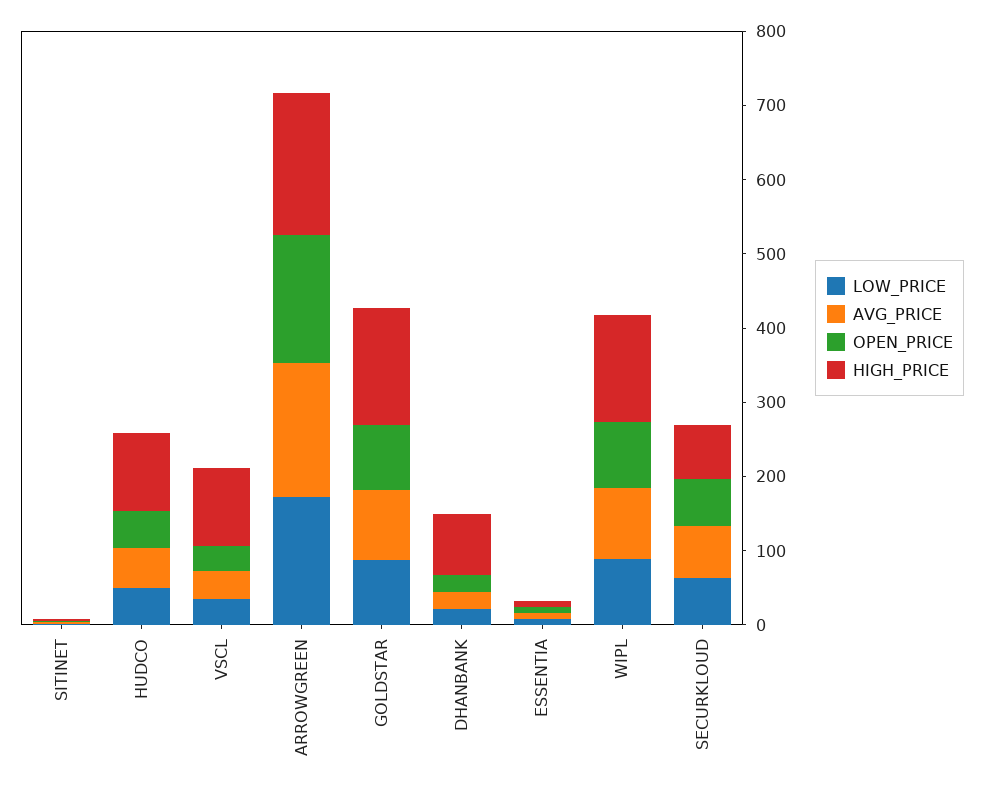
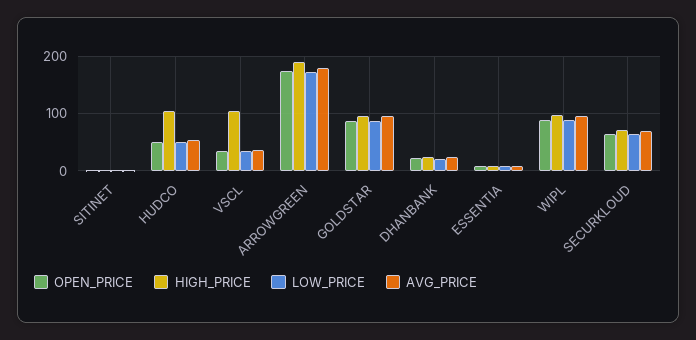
  {
    "LOW_PRICE": {
      "SITINET": 0,
      "HUDCO": 40,
      "VSCL": 40,
      "ARROWGREEN": 180,
      "GOLDSTAR": 80,
      "DHANBANK": 20,
      "ESSENTIA": 0,
      "WIPL": 80,
      "SECURKLOUD": 60
    },
    "AVG_PRICE": {
      "SITINET": 0,
      "HUDCO": 60,
      "VSCL": 40,
      "ARROWGREEN": 180,
      "GOLDSTAR": 100,
      "DHANBANK": 20,
      "ESSENTIA": 0,
      "WIPL": 100,
      "SECURKLOUD": 60
    },
    "OPEN_PRICE": {
      "SITINET": 0,
      "HUDCO": 40,
      "VSCL": 40,
      "ARROWGREEN": 180,
      "GOLDSTAR": 80,
      "DHANBANK": 20,
      "ESSENTIA": 0,
      "WIPL": 80,
      "SECURKLOUD": 60
    },
    "HIGH_PRICE": {
      "SITINET": 0,
      "HUDCO": 100,
      "VSCL": 100,
      "ARROWGREEN": 200,
-     "GOLDSTAR": 160,
+     "GOLDSTAR": 100,
-     "DHANBANK": 80,
+     "DHANBANK": 20,
      "ESSENTIA": 0,
-     "WIPL": 140,
+     "WIPL": 100,
      "SECURKLOUD": 80
    }
  }

